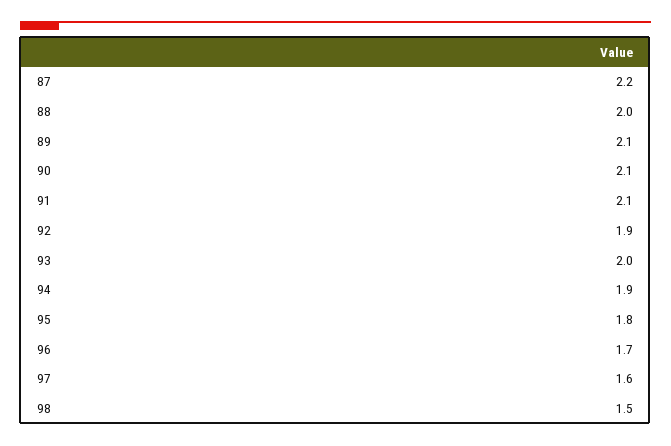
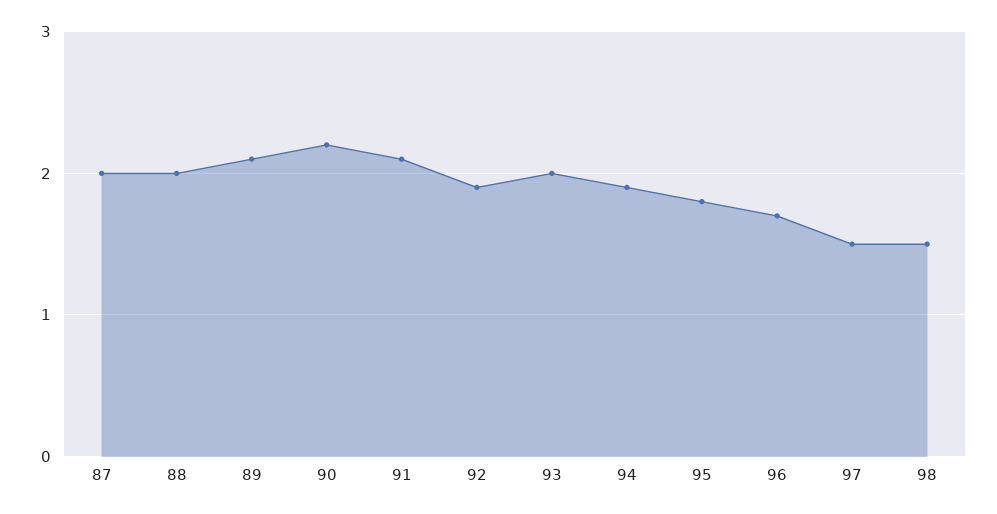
  {
-   "87": 2.2,
+   "87": 2,
    "88": 2,
    "89": 2.1,
-   "90": 2.1,
+   "90": 2.2,
    "91": 2.1,
    "92": 1.9,
    "93": 2,
    "94": 1.9,
    "95": 1.8,
    "96": 1.7,
-   "97": 1.6,
+   "97": 1.5,
    "98": 1.5
  }

